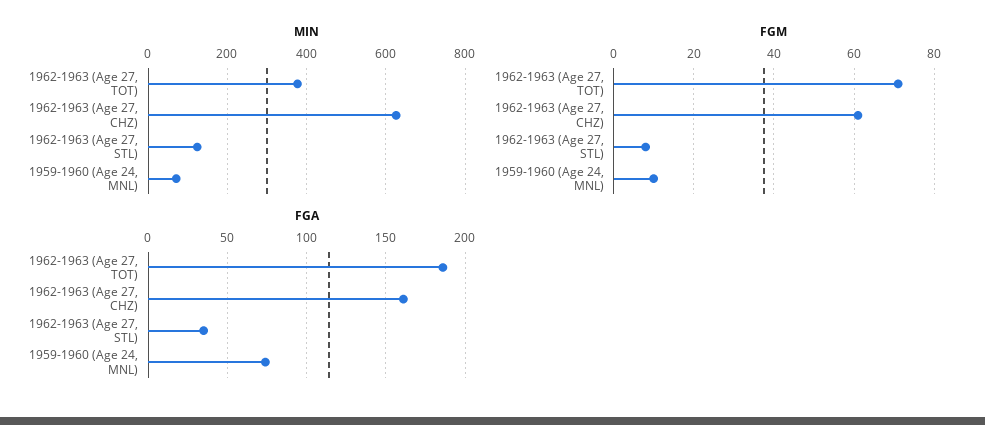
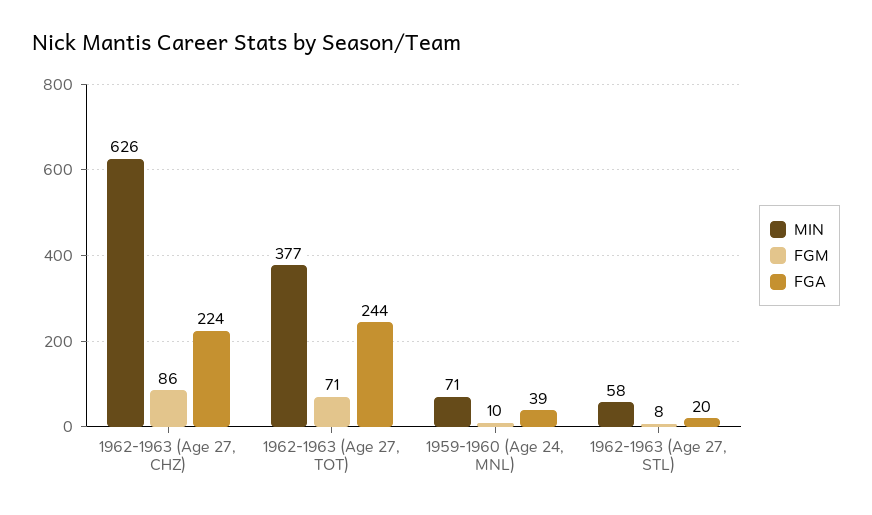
  {
    "MIN": {
      "1962-1963 (Age 27, TOT)": 377,
      "1962-1963 (Age 27, CHZ)": 626,
-     "1962-1963 (Age 27, STL)": 120,
+     "1962-1963 (Age 27, STL)": 58,
      "1959-1960 (Age 24, MNL)": 71
    },
    "FGM": {
      "1962-1963 (Age 27, TOT)": 71,
-     "1962-1963 (Age 27, CHZ)": 60,
+     "1962-1963 (Age 27, CHZ)": 86,
      "1962-1963 (Age 27, STL)": 8,
      "1959-1960 (Age 24, MNL)": 10
    },
    "FGA": {
-     "1962-1963 (Age 27, TOT)": 185,
+     "1962-1963 (Age 27, TOT)": 244,
-     "1962-1963 (Age 27, CHZ)": 160,
+     "1962-1963 (Age 27, CHZ)": 224,
-     "1962-1963 (Age 27, STL)": 35,
+     "1962-1963 (Age 27, STL)": 20,
-     "1959-1960 (Age 24, MNL)": 75
+     "1959-1960 (Age 24, MNL)": 39
    }
  }

